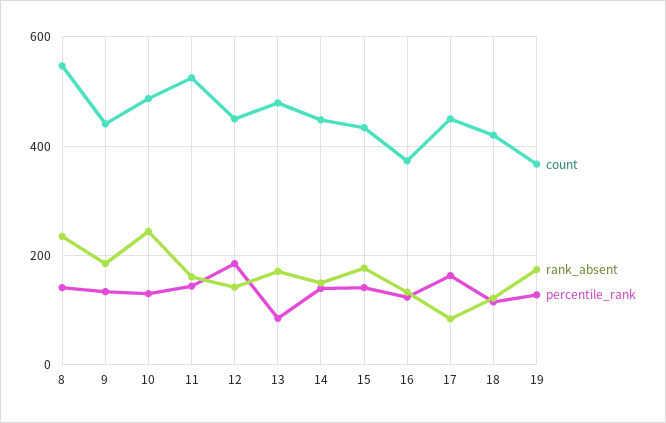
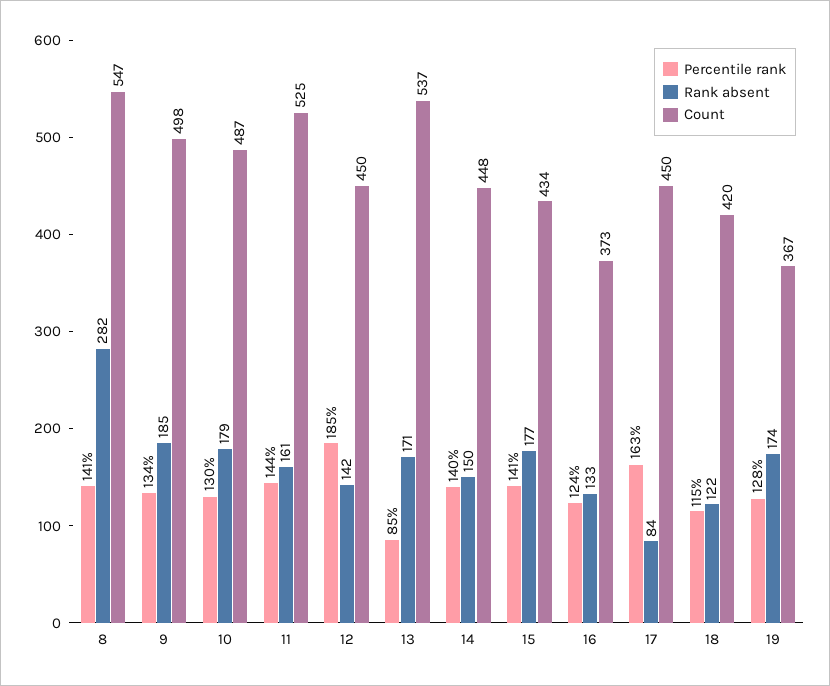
  {
    "count": {
      "8": 547,
-     "9": 440,
+     "9": 498,
      "10": 487,
      "11": 525,
      "12": 450,
-     "13": 480,
+     "13": 537,
      "14": 448,
      "15": 434,
      "16": 373,
      "17": 450,
      "18": 420,
      "19": 367
    },
    "rank_absent": {
-     "8": 240,
+     "8": 282,
      "9": 185,
-     "10": 240,
+     "10": 179,
      "11": 161,
      "12": 142,
      "13": 171,
      "14": 150,
      "15": 177,
      "16": 133,
      "17": 84,
      "18": 122,
      "19": 174
    },
    "percentile_rank": {
      "8": 141,
      "9": 134,
      "10": 130,
      "11": 144,
      "12": 185,
      "13": 85,
      "14": 140,
      "15": 141,
      "16": 124,
      "17": 163,
      "18": 115,
      "19": 128
    }
  }

